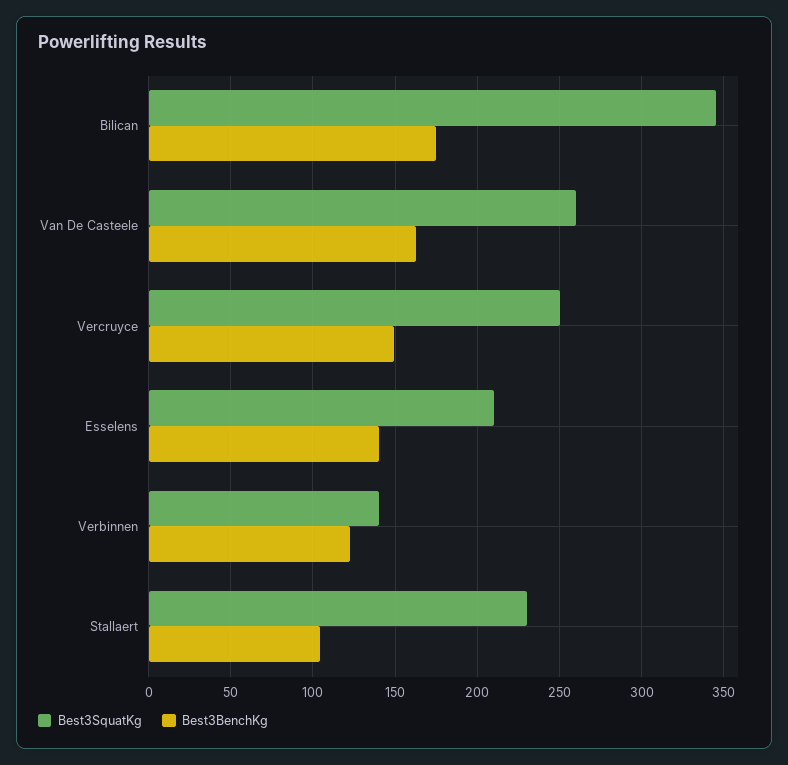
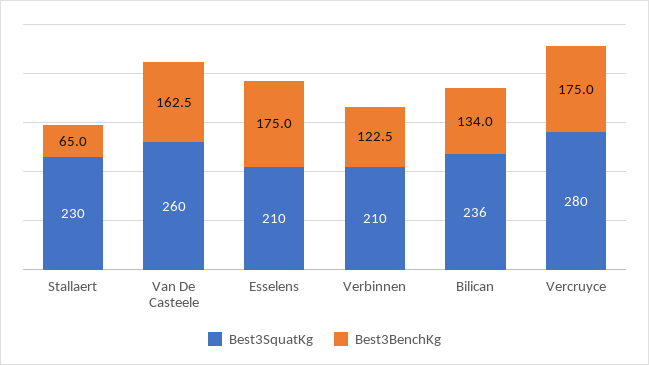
  {
    "Best3SquatKg": {
-     "Bilican": 345,
+     "Bilican": 236,
      "Van De Casteele": 260,
-     "Vercruyce": 250,
+     "Vercruyce": 280,
      "Esselens": 210,
-     "Verbinnen": 140,
+     "Verbinnen": 210,
      "Stallaert": 230
    },
    "Best3BenchKg": {
-     "Bilican": 175,
+     "Bilican": 134,
      "Van De Casteele": 162.5,
-     "Vercruyce": 150,
+     "Vercruyce": 175,
-     "Esselens": 140,
+     "Esselens": 175,
      "Verbinnen": 122.5,
-     "Stallaert": 105
+     "Stallaert": 65
    }
  }

